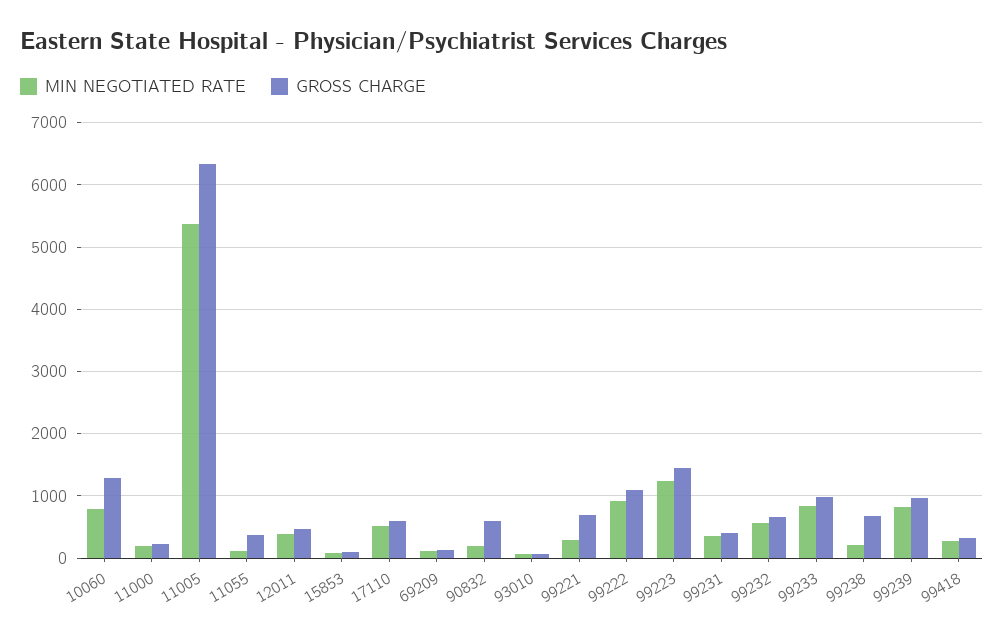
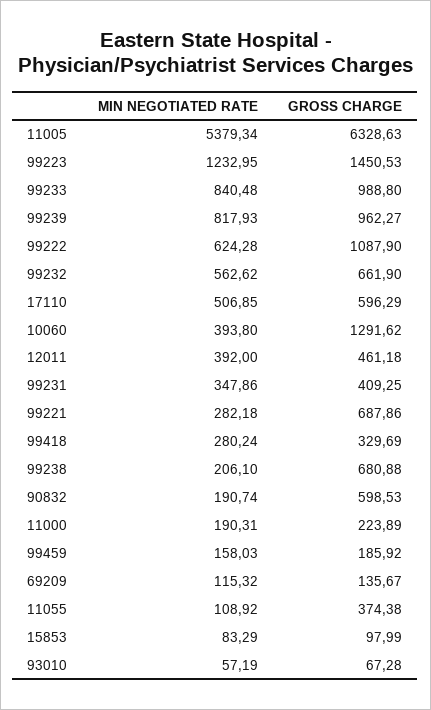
  {
    "MIN NEGOTIATED RATE": {
-     "10060": 800,
+     "10060": 393.8,
      "11000": 190.31,
      "11005": 5379.34,
      "11055": 108.92,
      "12011": 392,
      "15853": 83.29,
      "17110": 506.85,
      "69209": 115.32,
      "90832": 190.74,
      "93010": 57.19,
      "99221": 282.18,
-     "99222": 900,
+     "99222": 624.28,
      "99223": 1232.95,
      "99231": 347.86,
      "99232": 562.62,
      "99233": 840.48,
      "99238": 206.1,
      "99239": 817.93,
-     "99418": 280.24
+     "99418": 280.24,
+     "99459": 158.03
    },
    "GROSS CHARGE": {
      "10060": 1291.62,
      "11000": 223.89,
      "11005": 6328.63,
      "11055": 374.38,
      "12011": 461.18,
      "15853": 97.99,
      "17110": 596.29,
      "69209": 135.67,
      "90832": 598.53,
      "93010": 67.28,
      "99221": 687.86,
      "99222": 1087.9,
      "99223": 1450.53,
      "99231": 409.25,
      "99232": 661.9,
      "99233": 988.8,
      "99238": 680.88,
      "99239": 962.27,
-     "99418": 329.69
+     "99418": 329.69,
+     "99459": 185.92
    }
  }

